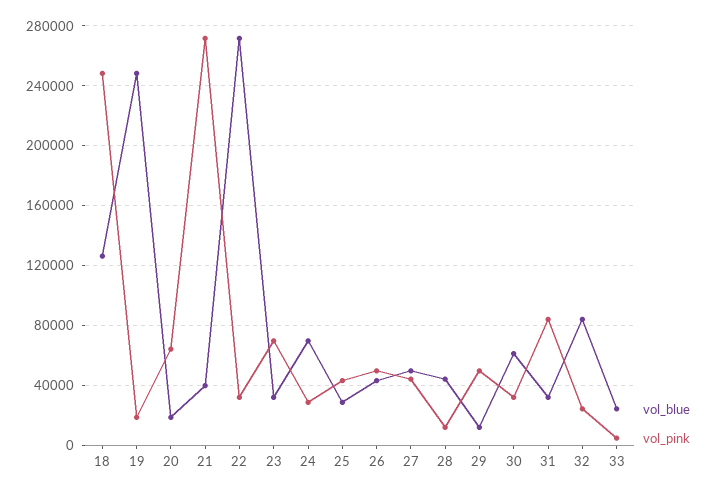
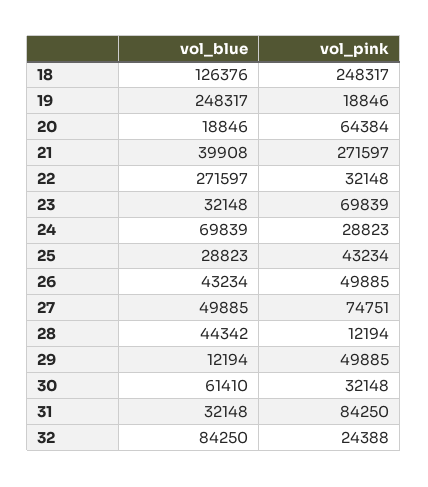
  {
    "vol_blue": {
      "18": 126376,
      "19": 248317,
      "20": 18846,
      "21": 39908,
      "22": 271597,
      "23": 32148,
      "24": 69839,
      "25": 28823,
      "26": 43234,
      "27": 49885,
      "28": 44342,
      "29": 12194,
      "30": 61410,
      "31": 32148,
-     "32": 84250,
+     "32": 84250
-     "33": 25000
    },
    "vol_pink": {
      "18": 248317,
      "19": 18846,
      "20": 64384,
      "21": 271597,
      "22": 32148,
      "23": 69839,
      "24": 28823,
      "25": 43234,
      "26": 49885,
-     "27": 45000,
+     "27": 74751,
      "28": 12194,
      "29": 49885,
      "30": 32148,
      "31": 84250,
-     "32": 24388,
+     "32": 24388
-     "33": 5000
    }
  }

